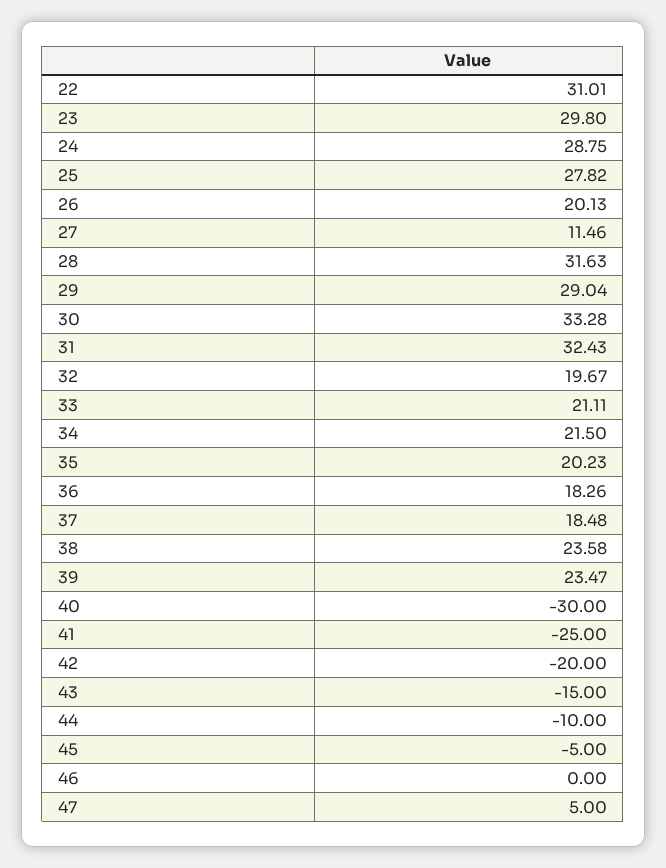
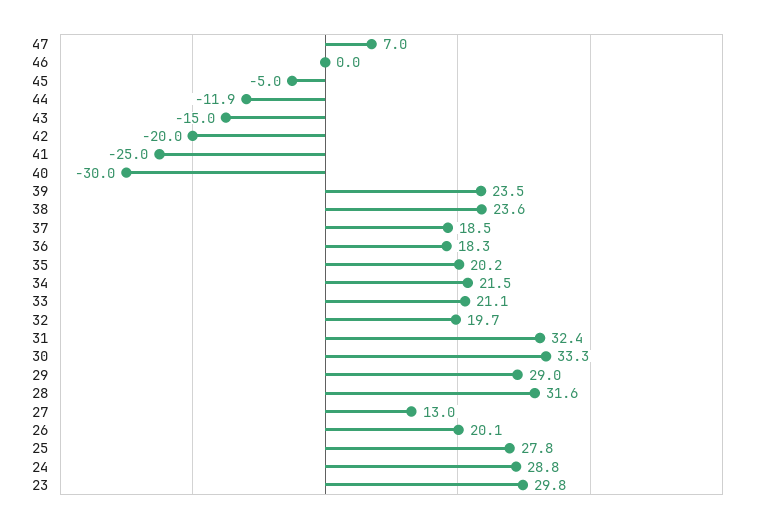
  {
-   "22": 31.01,
    "23": 29.8,
    "24": 28.75,
    "25": 27.82,
    "26": 20.13,
-   "27": 11.46,
+   "27": 13,
    "28": 31.63,
    "29": 29.04,
    "30": 33.28,
    "31": 32.43,
    "32": 19.67,
    "33": 21.11,
    "34": 21.5,
    "35": 20.23,
    "36": 18.26,
    "37": 18.48,
    "38": 23.58,
    "39": 23.47,
    "40": -30,
    "41": -25,
    "42": -20,
    "43": -15,
-   "44": -10,
+   "44": -11.9,
    "45": -5,
    "46": 0,
-   "47": 5
+   "47": 7
  }

